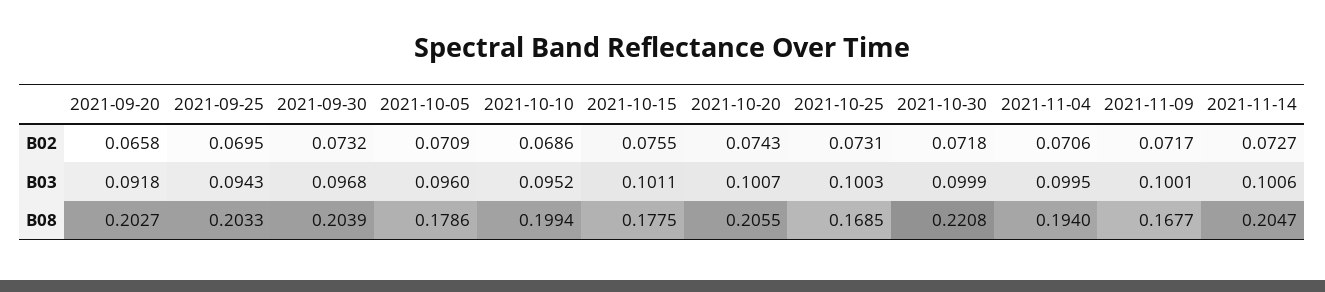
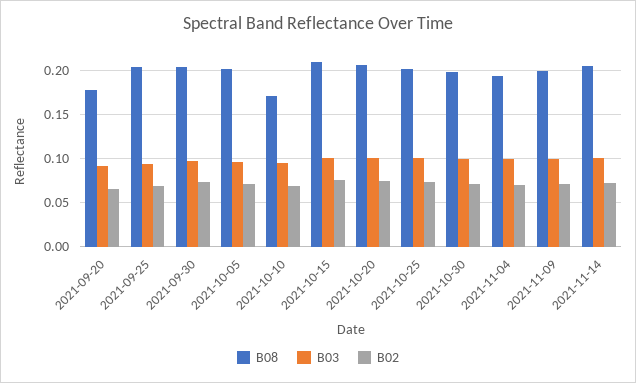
  {
    "B02": {
      "2021-09-20": 0.0658,
      "2021-09-25": 0.0695,
      "2021-09-30": 0.0732,
      "2021-10-05": 0.0709,
      "2021-10-10": 0.0686,
      "2021-10-15": 0.0755,
      "2021-10-20": 0.0743,
      "2021-10-25": 0.0731,
      "2021-10-30": 0.0718,
      "2021-11-04": 0.0706,
      "2021-11-09": 0.0717,
      "2021-11-14": 0.0727
    },
    "B03": {
      "2021-09-20": 0.0918,
      "2021-09-25": 0.0943,
      "2021-09-30": 0.0968,
      "2021-10-05": 0.096,
      "2021-10-10": 0.0952,
      "2021-10-15": 0.1011,
      "2021-10-20": 0.1007,
      "2021-10-25": 0.1003,
      "2021-10-30": 0.0999,
      "2021-11-04": 0.0995,
      "2021-11-09": 0.1001,
      "2021-11-14": 0.1006
    },
    "B08": {
-     "2021-09-20": 0.2027,
+     "2021-09-20": 0.18,
      "2021-09-25": 0.2033,
      "2021-09-30": 0.2039,
-     "2021-10-05": 0.1786,
+     "2021-10-05": 0.2,
-     "2021-10-10": 0.1994,
+     "2021-10-10": 0.17,
-     "2021-10-15": 0.1775,
+     "2021-10-15": 0.21,
      "2021-10-20": 0.2055,
-     "2021-10-25": 0.1685,
+     "2021-10-25": 0.2,
-     "2021-10-30": 0.2208,
+     "2021-10-30": 0.2,
      "2021-11-04": 0.194,
-     "2021-11-09": 0.1677,
+     "2021-11-09": 0.2,
      "2021-11-14": 0.2047
    }
  }

